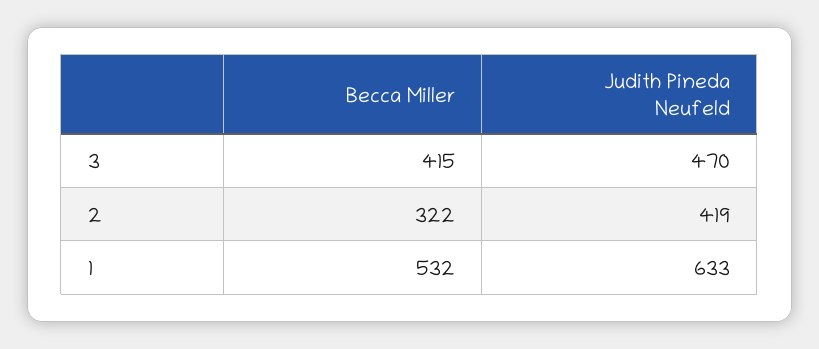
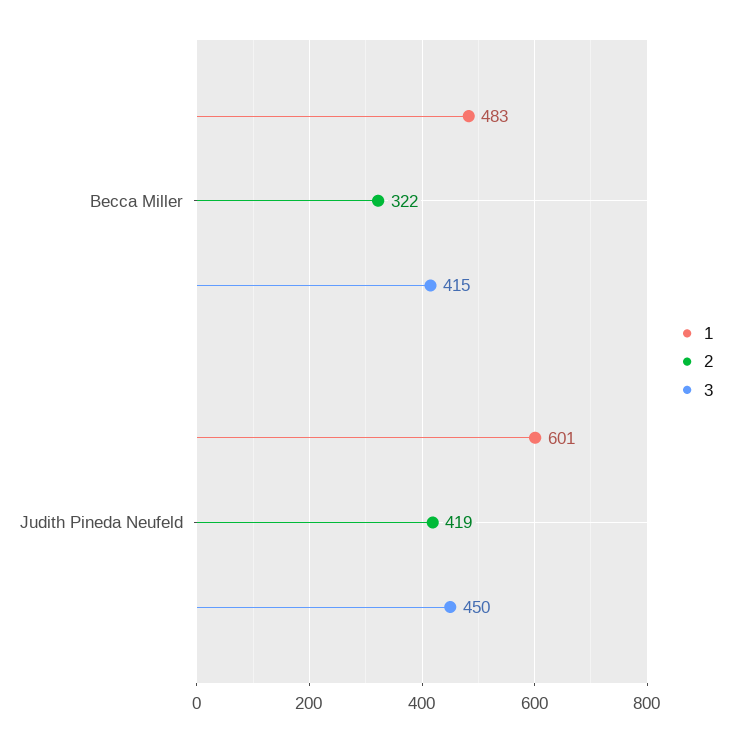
  {
    "3": {
      "Becca Miller": 415,
-     "Judith Pineda Neufeld": 470
+     "Judith Pineda Neufeld": 450
    },
    "2": {
      "Becca Miller": 322,
      "Judith Pineda Neufeld": 419
    },
    "1": {
-     "Becca Miller": 532,
+     "Becca Miller": 483,
-     "Judith Pineda Neufeld": 633
+     "Judith Pineda Neufeld": 601
    }
  }

